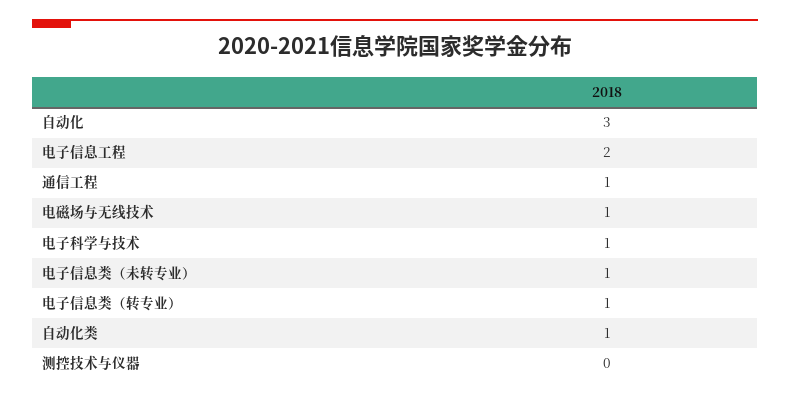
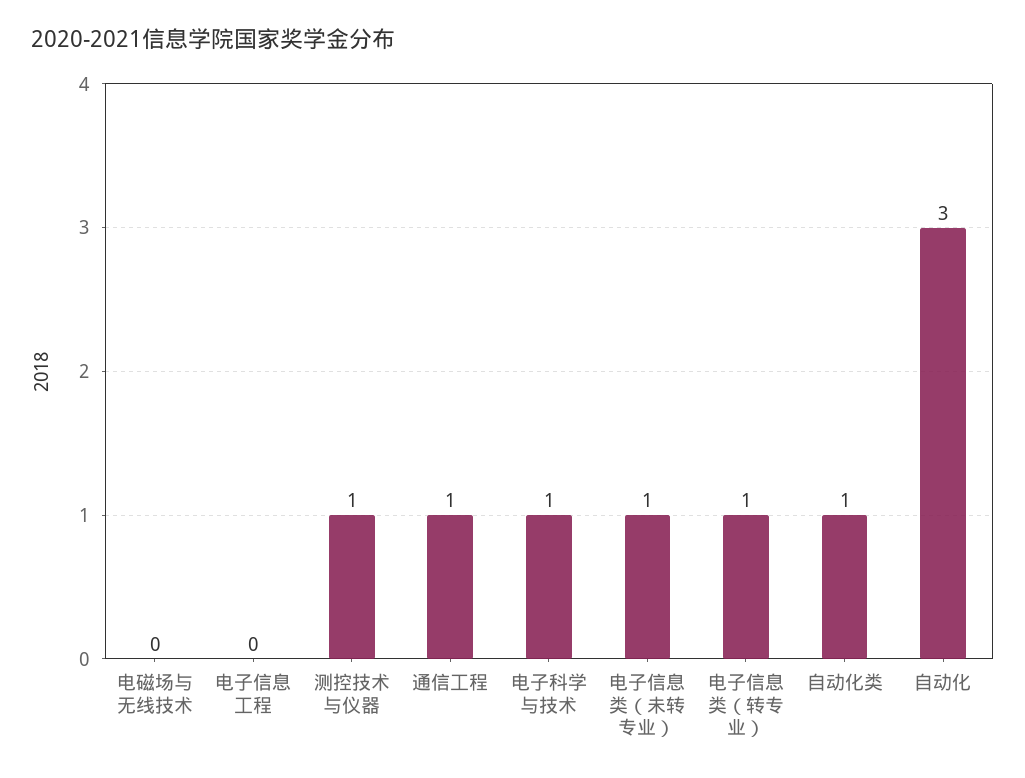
  {
    "自动化": 3,
-   "电子信息工程": 2,
+   "电子信息工程": 0,
    "通信工程": 1,
-   "电磁场与无线技术": 1,
+   "电磁场与无线技术": 0,
    "电子科学与技术": 1,
    "电子信息类（未转专业）": 1,
    "电子信息类（转专业）": 1,
    "自动化类": 1,
-   "测控技术与仪器": 0
+   "测控技术与仪器": 1
  }

